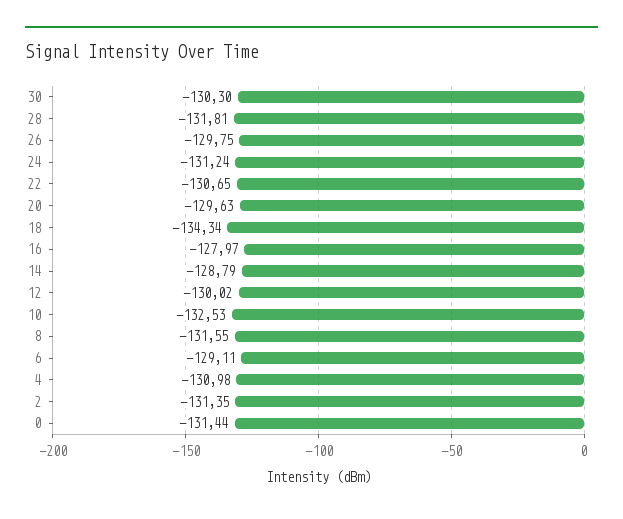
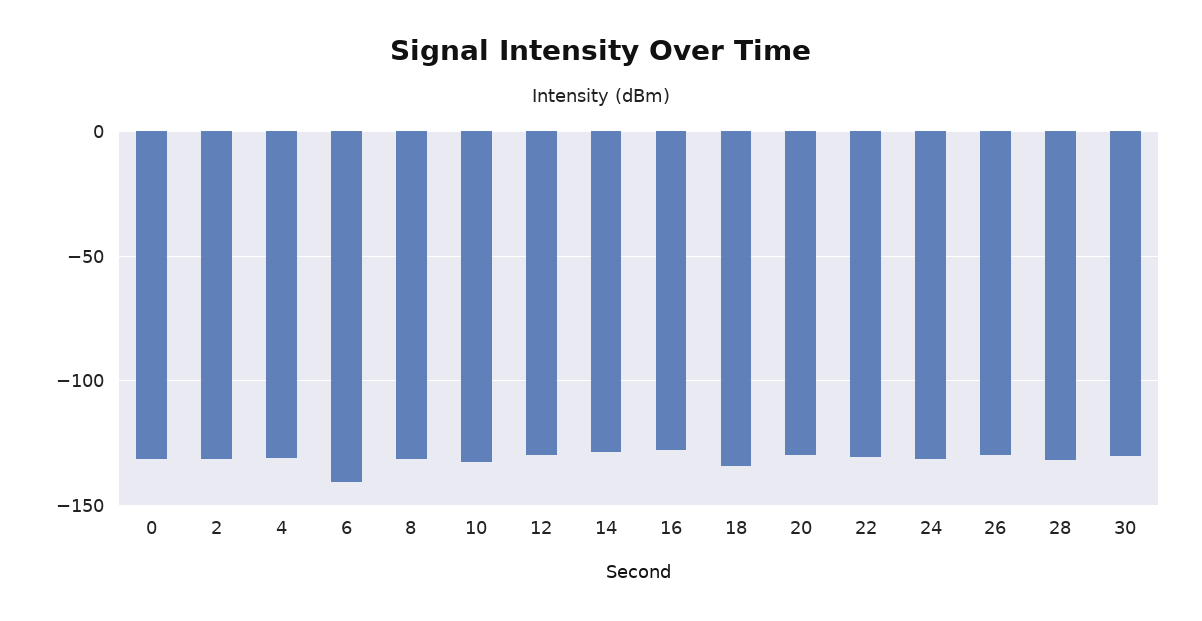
  {
    "30": -130.3,
    "28": -131.81,
    "26": -129.75,
    "24": -131.24,
    "22": -130.65,
    "20": -129.63,
    "18": -134.34,
    "16": -127.97,
    "14": -128.79,
    "12": -130.02,
    "10": -132.53,
    "8": -131.55,
-   "6": -129.11,
+   "6": -140,
    "4": -130.98,
    "2": -131.35,
    "0": -131.44
  }

